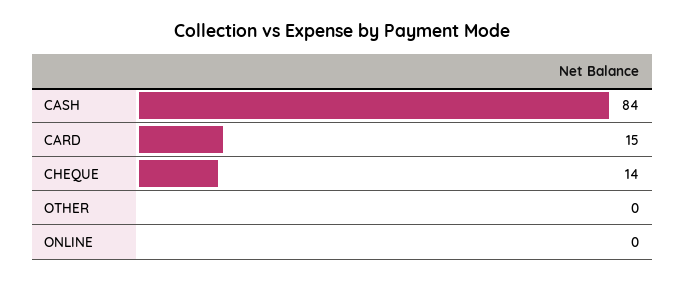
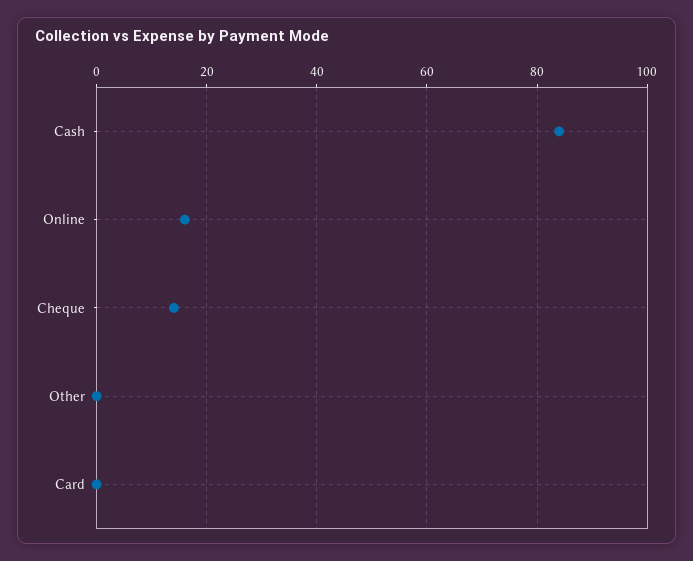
  {
    "CASH": 84,
-   "CARD": 15,
+   "CARD": 0,
    "CHEQUE": 14,
    "OTHER": 0,
-   "ONLINE": 0
+   "ONLINE": 15
  }

